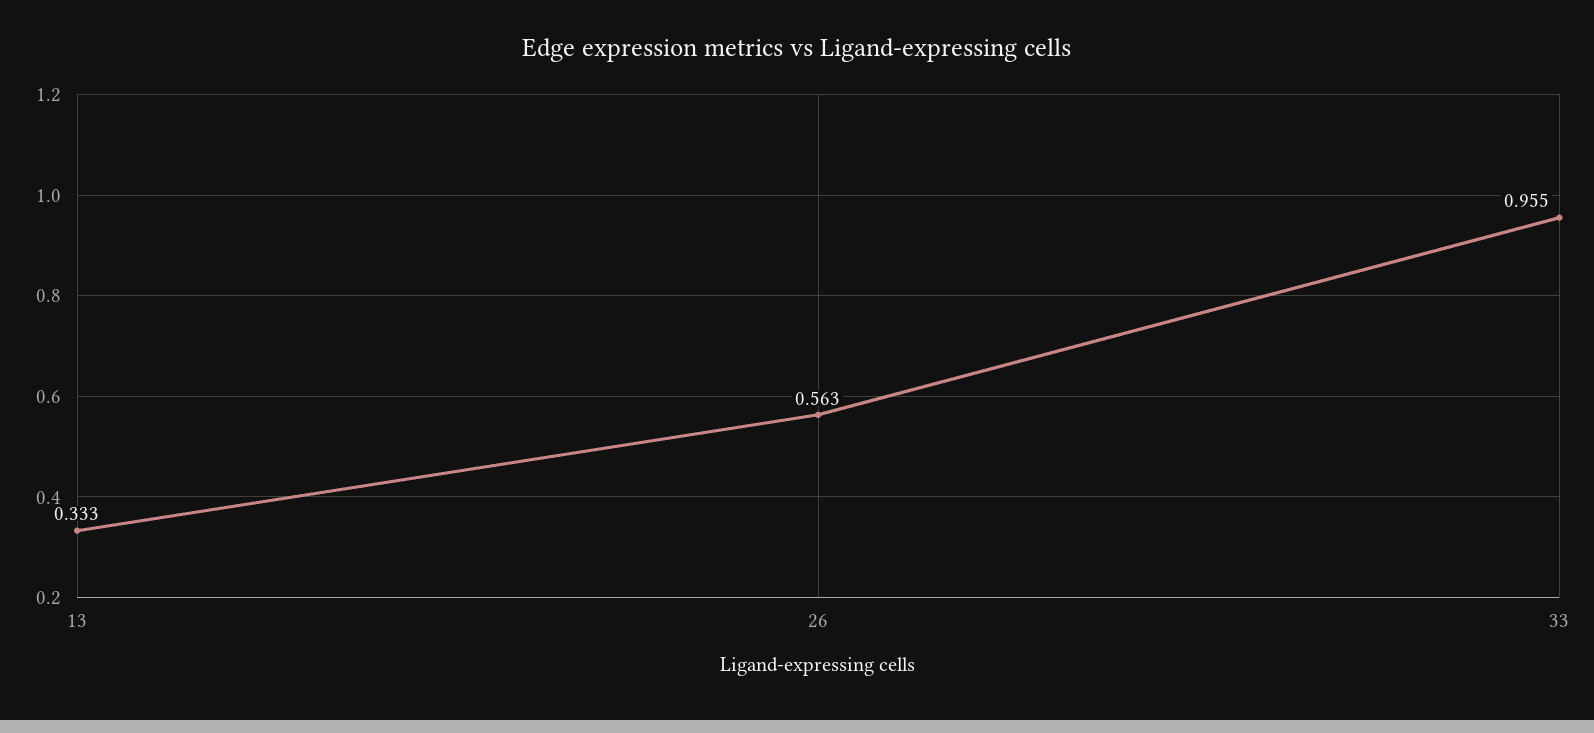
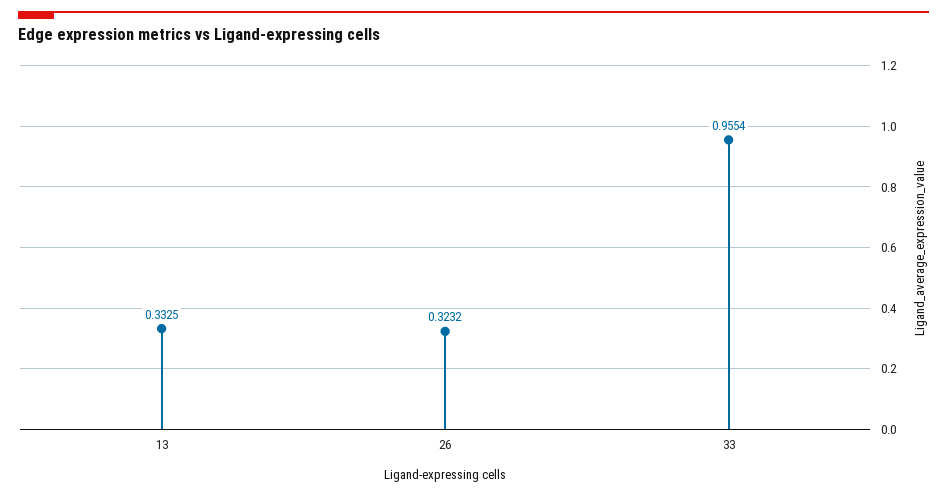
  {
    "13": 0.3325,
-   "26": 0.563,
+   "26": 0.3232,
    "33": 0.9554
  }

